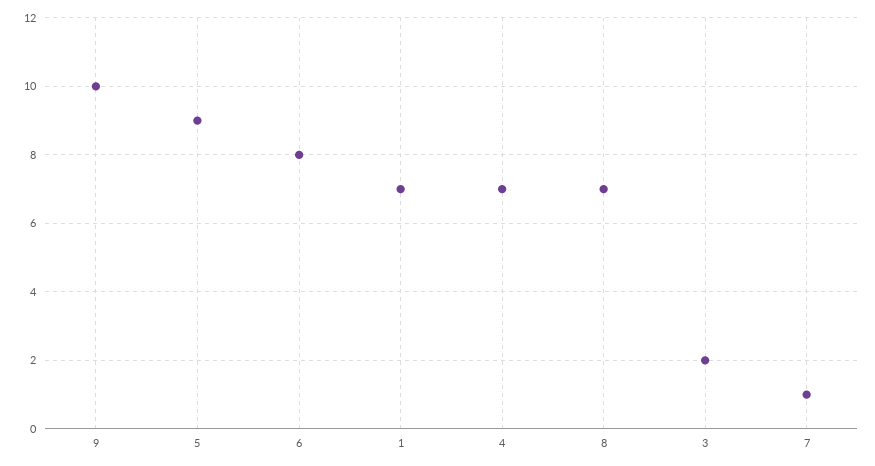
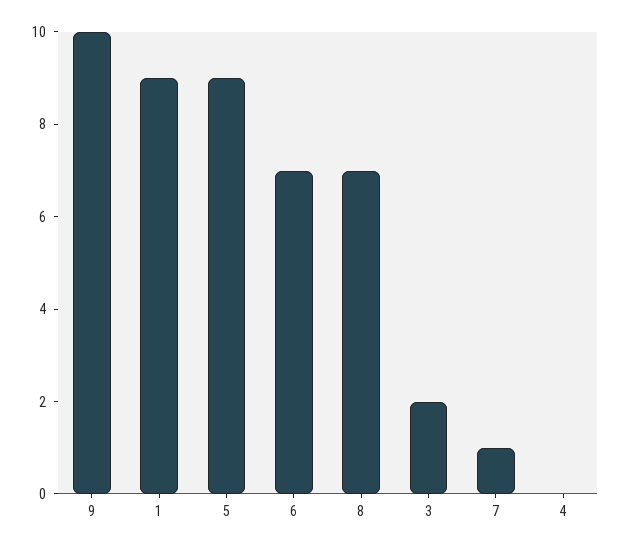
  {
    "9": 10,
    "5": 9,
-   "6": 8,
+   "6": 7,
-   "1": 7,
+   "1": 9,
-   "4": 7,
+   "4": 0,
    "8": 7,
    "3": 2,
    "7": 1
  }

